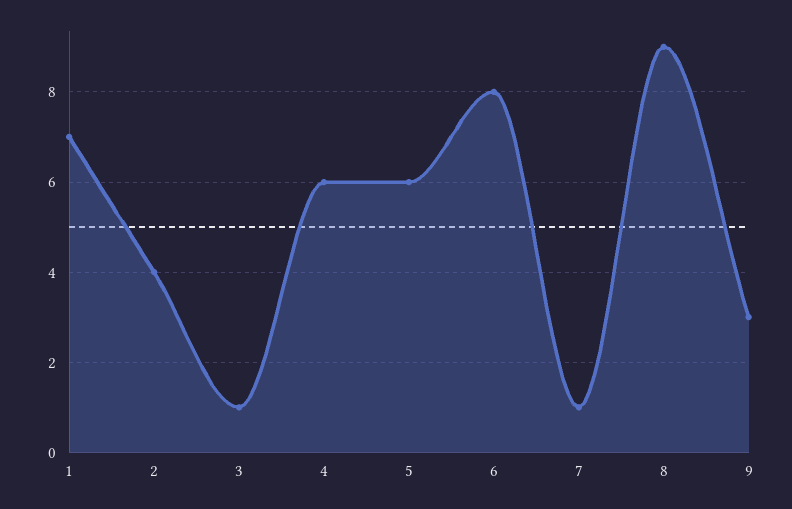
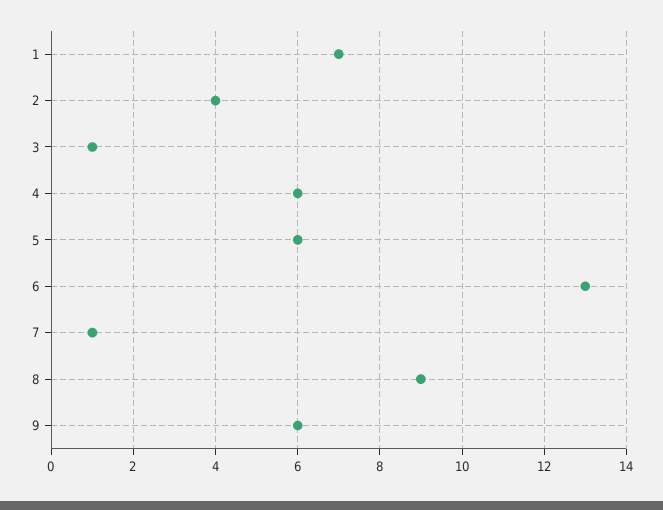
  {
    "1": 7,
    "2": 4,
    "3": 1,
    "4": 6,
    "5": 6,
-   "6": 8,
+   "6": 13,
    "7": 1,
    "8": 9,
-   "9": 3
+   "9": 6
  }

